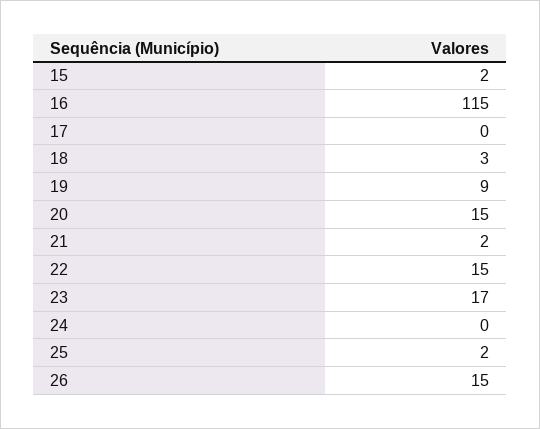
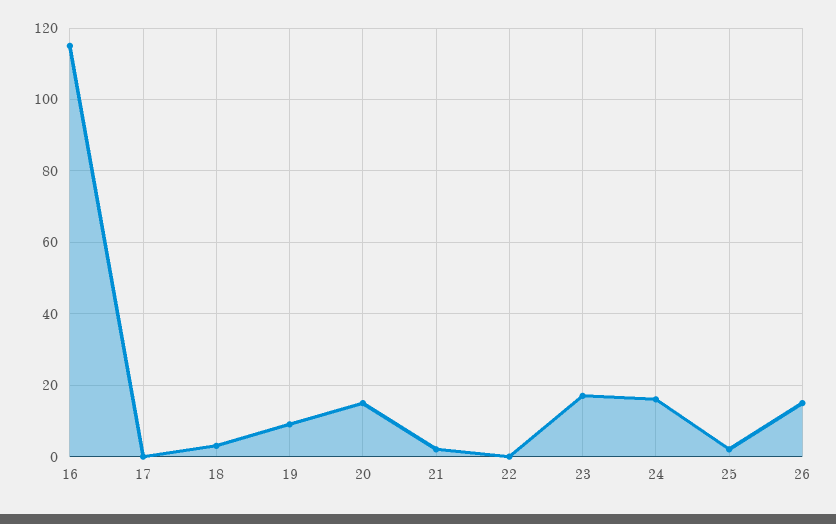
  {
-   "15": 2,
    "16": 115,
    "17": 0,
    "18": 3,
    "19": 9,
    "20": 15,
    "21": 2,
-   "22": 15,
+   "22": 0,
    "23": 17,
-   "24": 0,
+   "24": 15,
    "25": 2,
    "26": 15
  }

